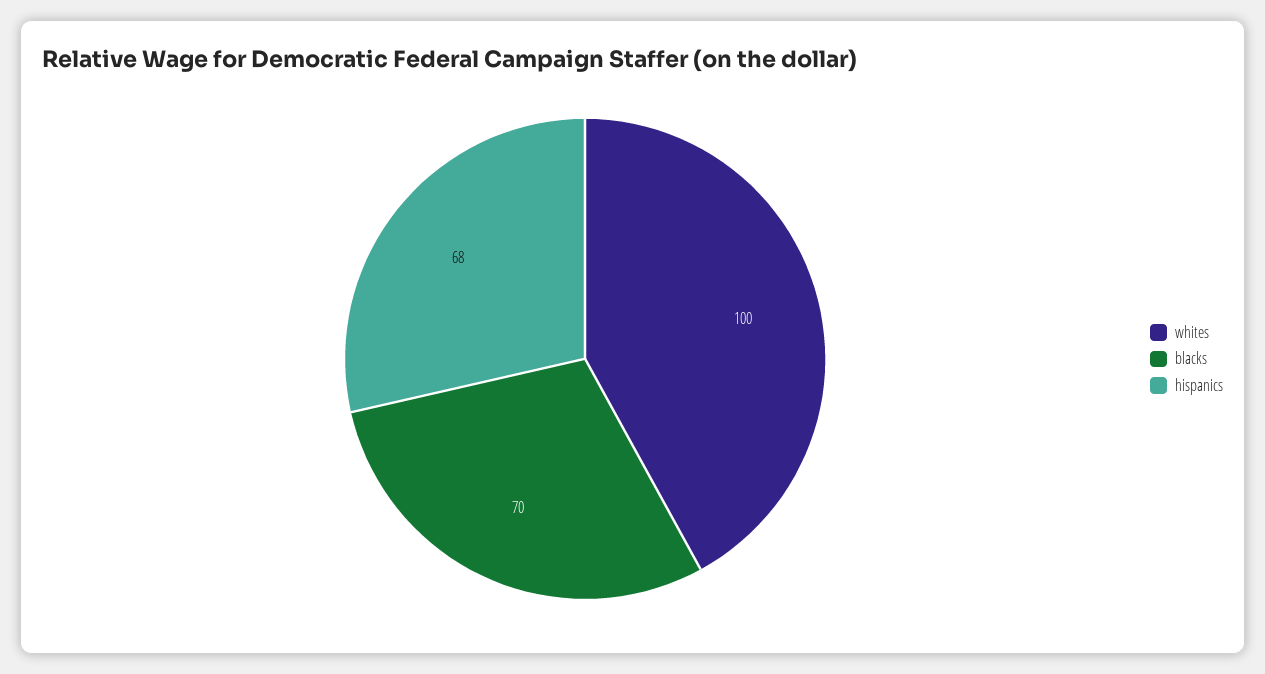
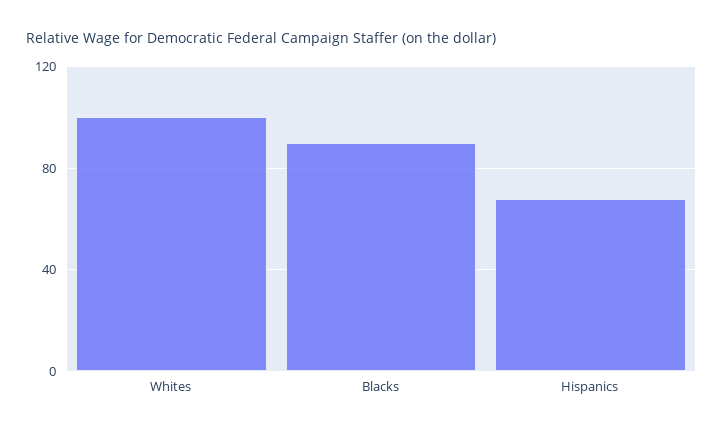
  {
    "whites": 100,
-   "blacks": 70,
+   "blacks": 90,
    "hispanics": 68
  }

